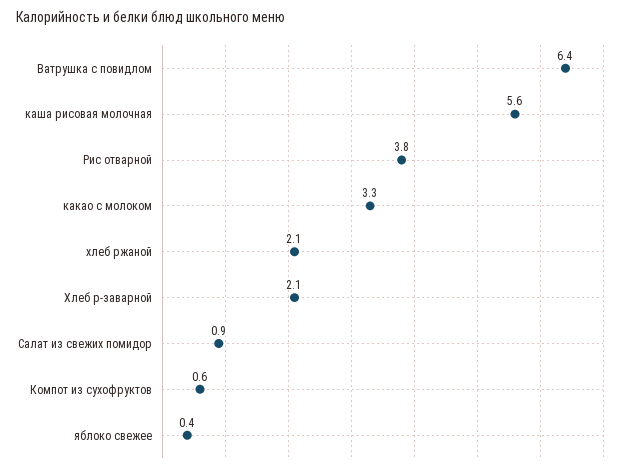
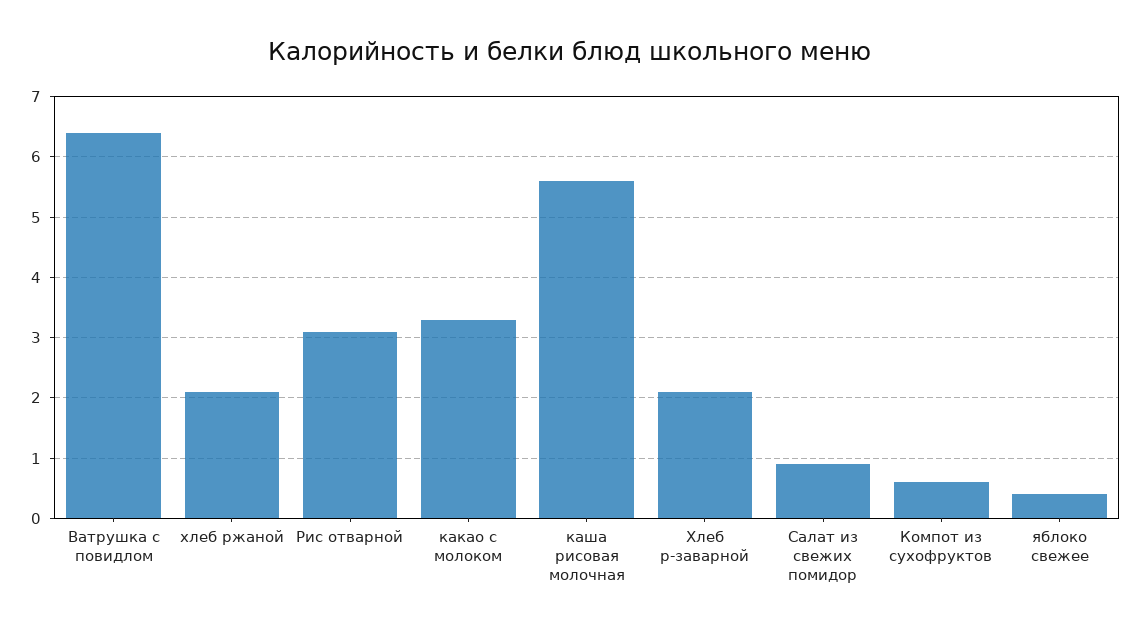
  {
    "Ватрушка с повидлом": 6.4,
    "каша рисовая молочная": 5.6,
-   "Рис отварной": 3.8,
+   "Рис отварной": 3.1,
    "какао с молоком": 3.3,
    "хлеб ржаной": 2.1,
    "Хлеб р-заварной": 2.1,
    "Салат из свежих помидор": 0.9,
    "Компот из сухофруктов": 0.6,
    "яблоко свежее": 0.4
  }

